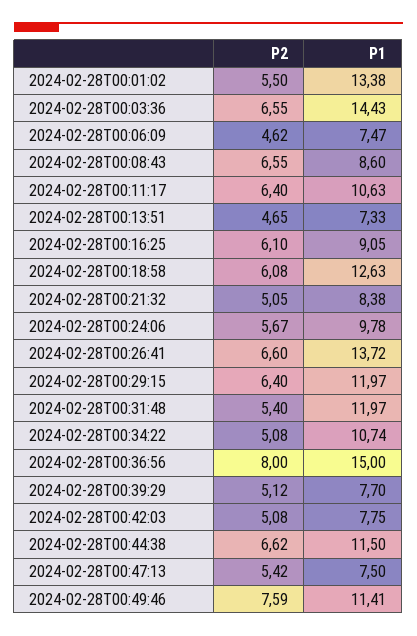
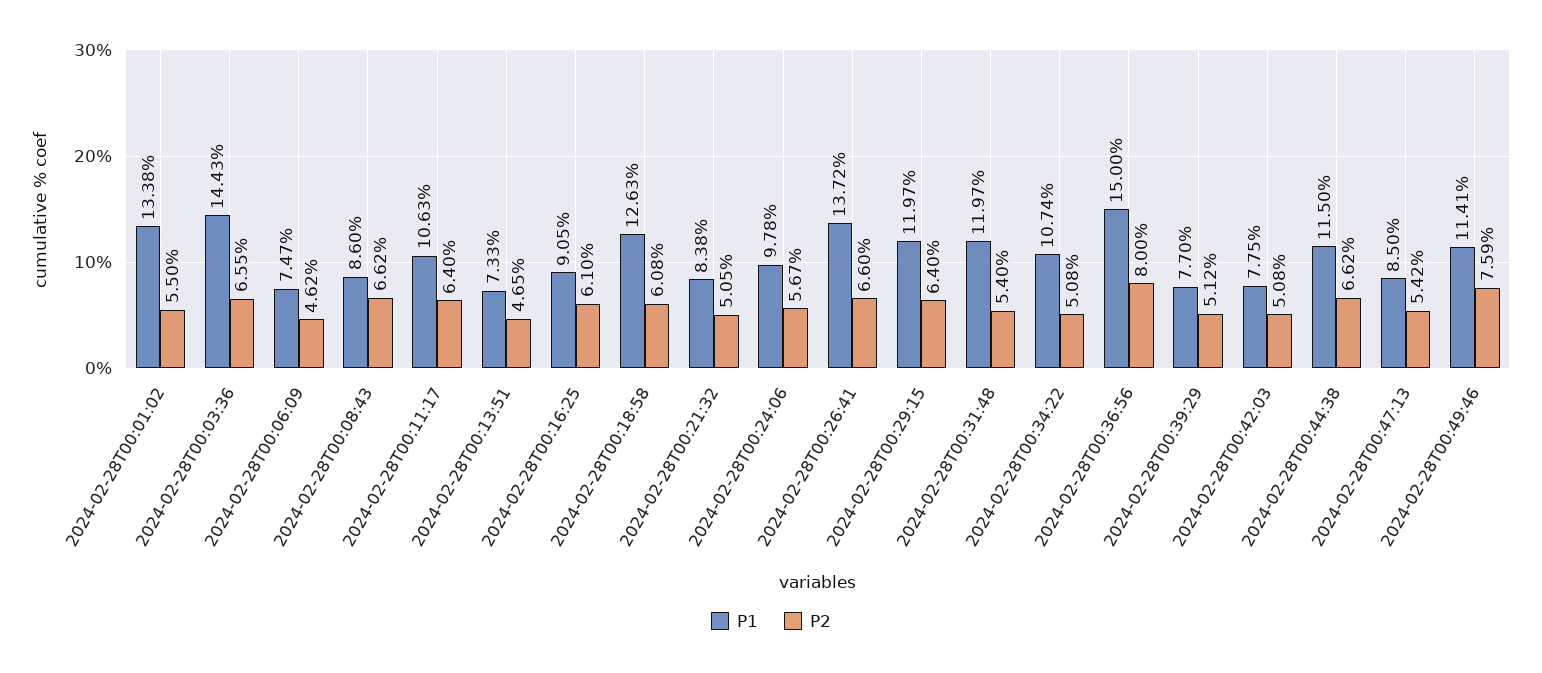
  {
    "P2": {
      "2024-02-28T00:01:02": 5.5,
      "2024-02-28T00:03:36": 6.55,
      "2024-02-28T00:06:09": 4.62,
-     "2024-02-28T00:08:43": 6.55,
+     "2024-02-28T00:08:43": 6.62,
      "2024-02-28T00:11:17": 6.4,
      "2024-02-28T00:13:51": 4.65,
      "2024-02-28T00:16:25": 6.1,
      "2024-02-28T00:18:58": 6.08,
      "2024-02-28T00:21:32": 5.05,
      "2024-02-28T00:24:06": 5.67,
      "2024-02-28T00:26:41": 6.6,
      "2024-02-28T00:29:15": 6.4,
      "2024-02-28T00:31:48": 5.4,
      "2024-02-28T00:34:22": 5.08,
      "2024-02-28T00:36:56": 8,
      "2024-02-28T00:39:29": 5.12,
      "2024-02-28T00:42:03": 5.08,
      "2024-02-28T00:44:38": 6.62,
      "2024-02-28T00:47:13": 5.42,
      "2024-02-28T00:49:46": 7.59
    },
    "P1": {
      "2024-02-28T00:01:02": 13.38,
      "2024-02-28T00:03:36": 14.43,
      "2024-02-28T00:06:09": 7.47,
      "2024-02-28T00:08:43": 8.6,
      "2024-02-28T00:11:17": 10.63,
      "2024-02-28T00:13:51": 7.33,
      "2024-02-28T00:16:25": 9.05,
      "2024-02-28T00:18:58": 12.63,
      "2024-02-28T00:21:32": 8.38,
      "2024-02-28T00:24:06": 9.78,
      "2024-02-28T00:26:41": 13.72,
      "2024-02-28T00:29:15": 11.97,
      "2024-02-28T00:31:48": 11.97,
      "2024-02-28T00:34:22": 10.74,
      "2024-02-28T00:36:56": 15,
      "2024-02-28T00:39:29": 7.7,
      "2024-02-28T00:42:03": 7.75,
      "2024-02-28T00:44:38": 11.5,
-     "2024-02-28T00:47:13": 7.5,
+     "2024-02-28T00:47:13": 8.5,
      "2024-02-28T00:49:46": 11.41
    }
  }

